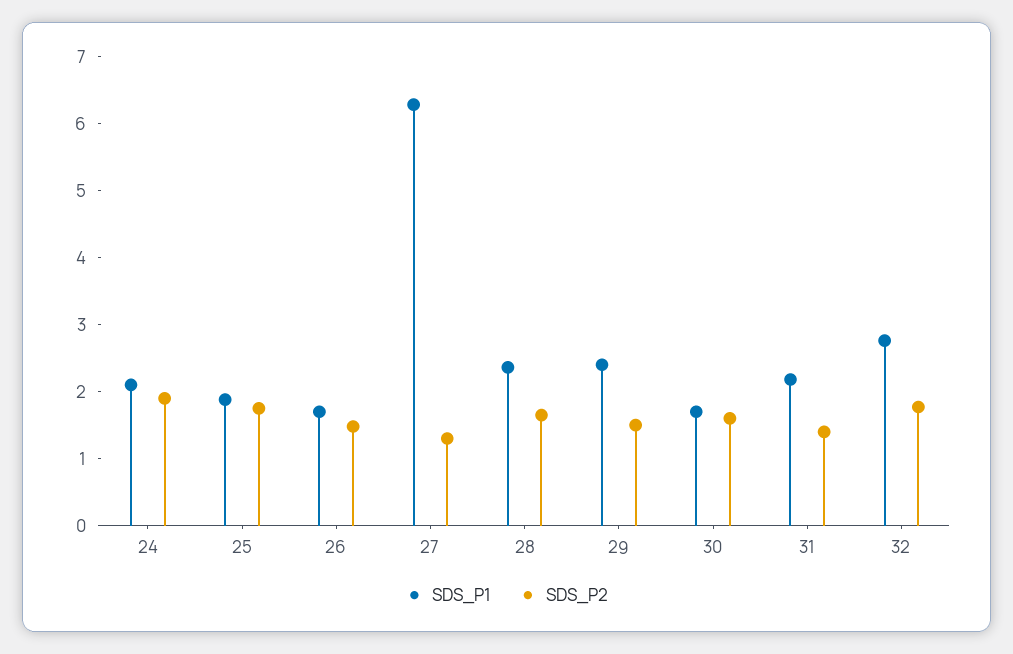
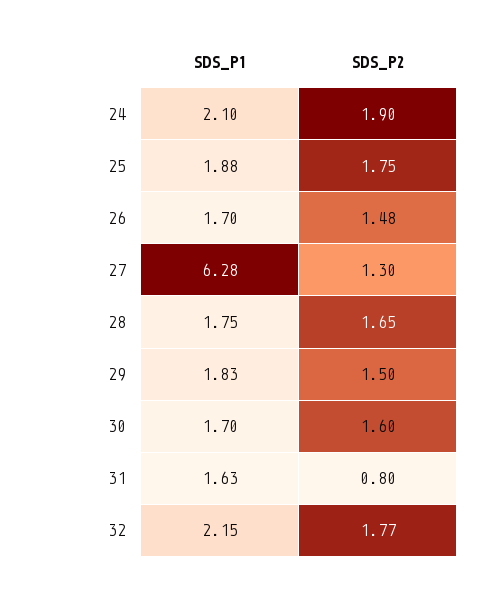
  {
    "SDS_P1": {
      "24": 2.1,
      "25": 1.88,
      "26": 1.7,
      "27": 6.28,
-     "28": 2.4,
+     "28": 1.75,
-     "29": 2.4,
+     "29": 1.83,
      "30": 1.7,
-     "31": 2.2,
+     "31": 1.63,
-     "32": 2.8
+     "32": 2.15
    },
    "SDS_P2": {
      "24": 1.9,
      "25": 1.75,
      "26": 1.48,
      "27": 1.3,
      "28": 1.65,
      "29": 1.5,
      "30": 1.6,
-     "31": 1.4,
+     "31": 0.8,
      "32": 1.77
    }
  }

